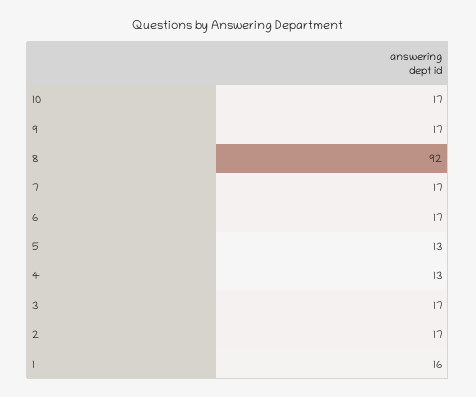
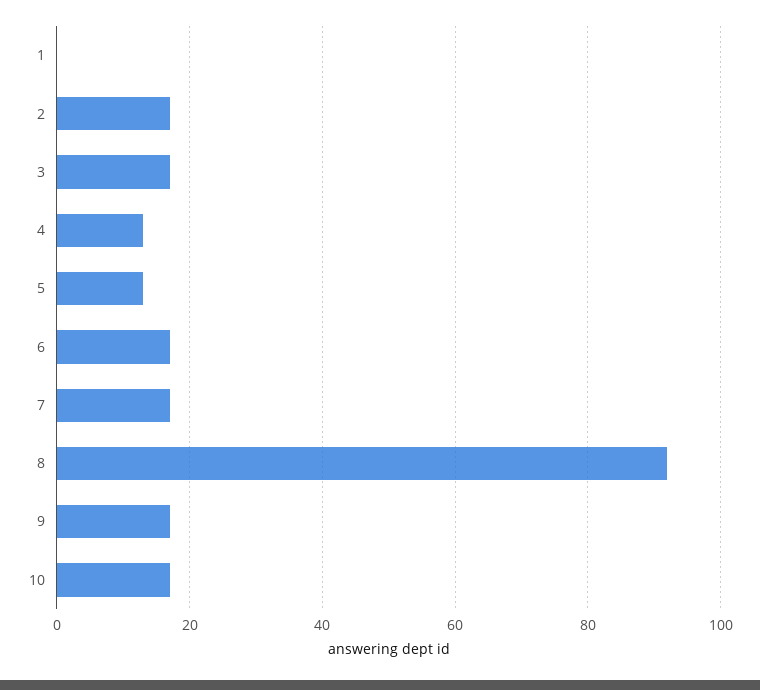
  {
    "10": 17,
    "9": 17,
    "8": 92,
    "7": 17,
    "6": 17,
    "5": 13,
    "4": 13,
    "3": 17,
    "2": 17,
-   "1": 16
+   "1": 0
  }

